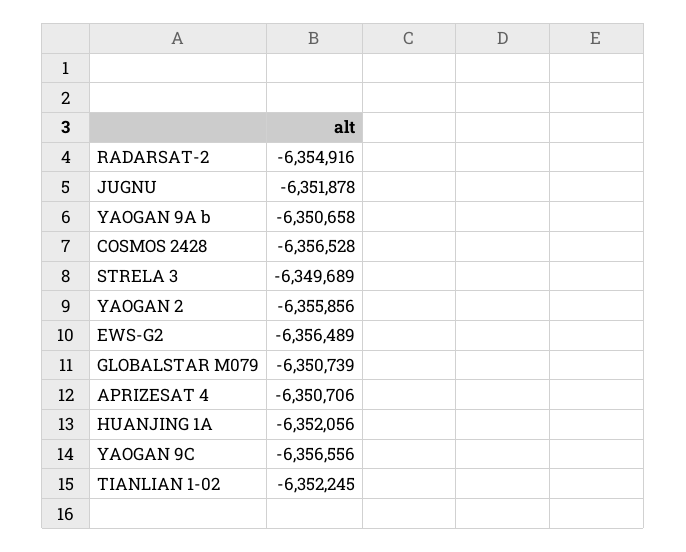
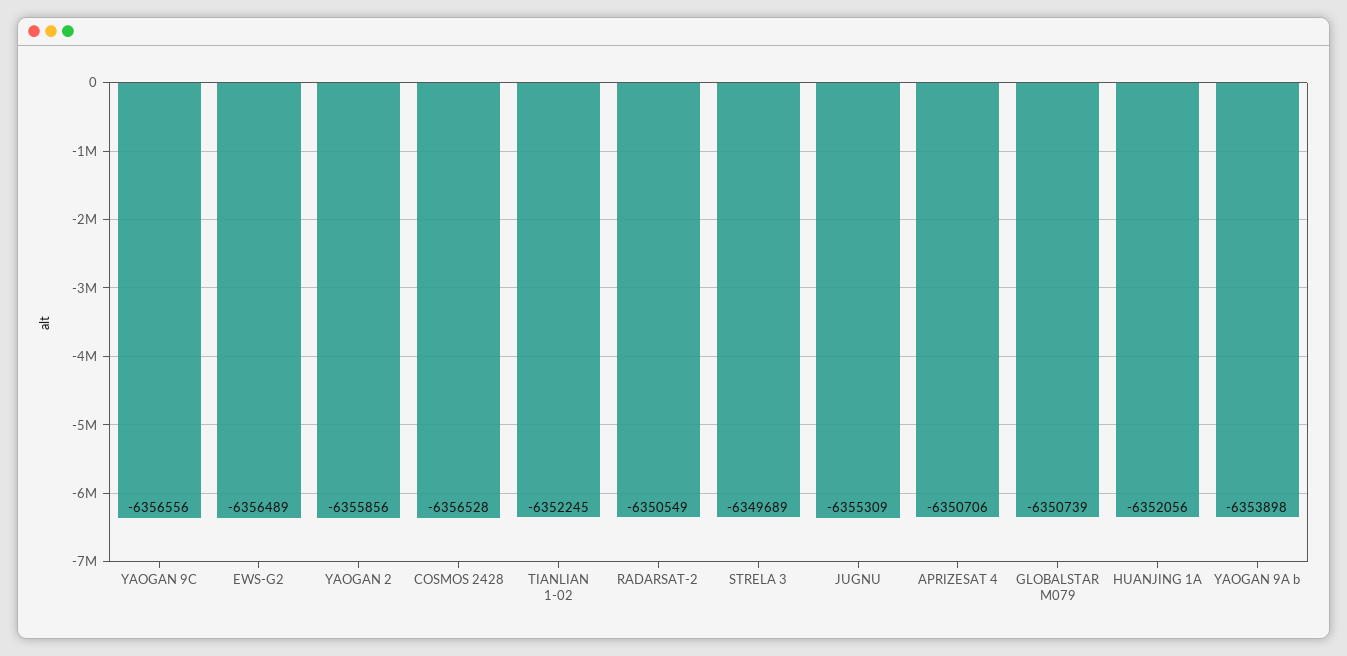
  {
-   "RADARSAT-2": -6354916,
+   "RADARSAT-2": -6350549,
-   "JUGNU": -6351878,
+   "JUGNU": -6355309,
-   "YAOGAN 9A b": -6350658,
+   "YAOGAN 9A b": -6353898,
    "COSMOS 2428": -6356528,
    "STRELA 3": -6349689,
    "YAOGAN 2": -6355856,
    "EWS-G2": -6356489,
    "GLOBALSTAR M079": -6350739,
    "APRIZESAT 4": -6350706,
    "HUANJING 1A": -6352056,
    "YAOGAN 9C": -6356556,
    "TIANLIAN 1-02": -6352245
  }

